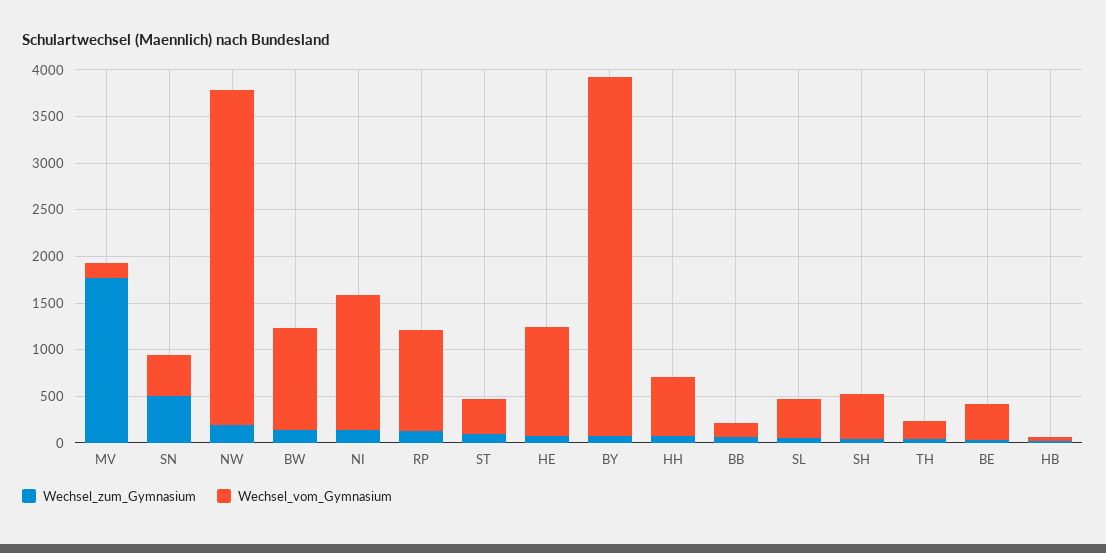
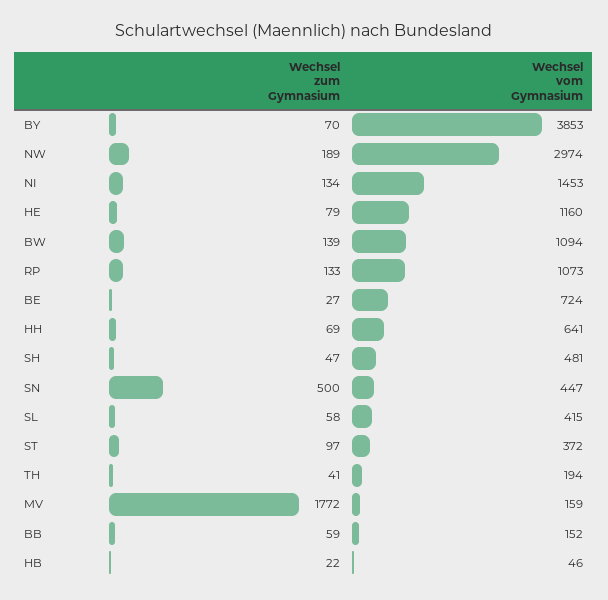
  {
    "Wechsel_zum_Gymnasium": {
      "MV": 1772,
      "SN": 500,
      "NW": 189,
      "BW": 139,
      "NI": 134,
      "RP": 133,
      "ST": 97,
      "HE": 79,
      "BY": 70,
      "HH": 69,
      "BB": 59,
      "SL": 58,
      "SH": 47,
      "TH": 41,
      "BE": 27,
      "HB": 22
    },
    "Wechsel_vom_Gymnasium": {
      "MV": 159,
      "SN": 447,
-     "NW": 3600,
+     "NW": 2974,
      "BW": 1094,
      "NI": 1453,
      "RP": 1073,
      "ST": 372,
      "HE": 1160,
      "BY": 3853,
      "HH": 641,
      "BB": 152,
      "SL": 415,
      "SH": 481,
      "TH": 194,
-     "BE": 400,
+     "BE": 724,
      "HB": 46
    }
  }

